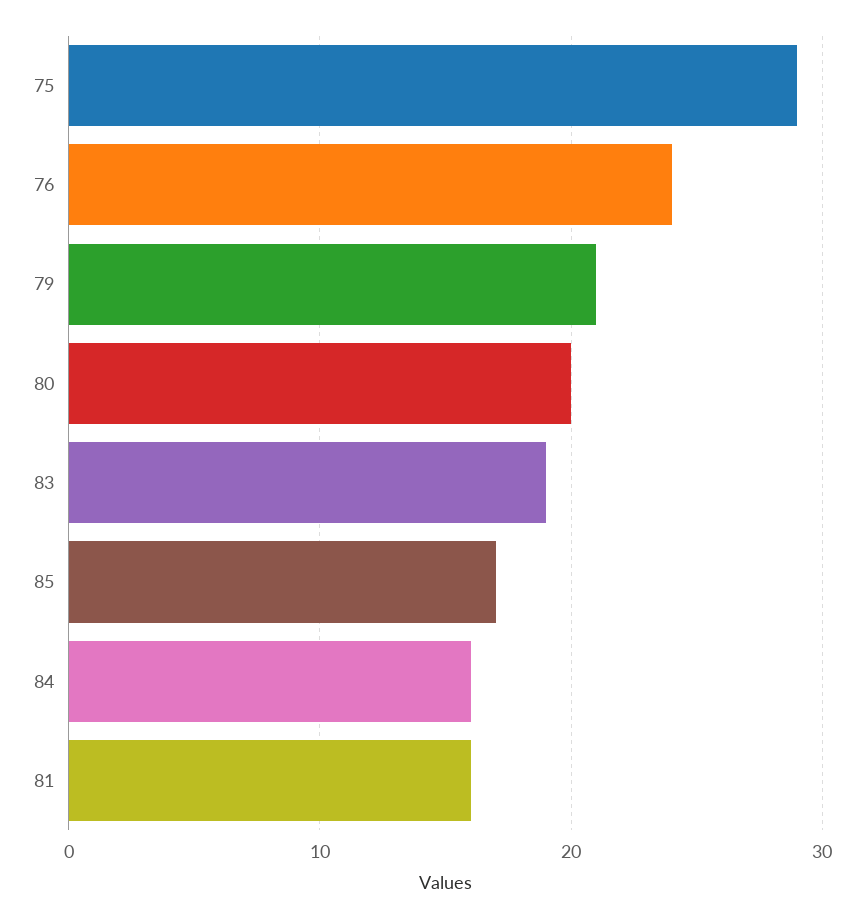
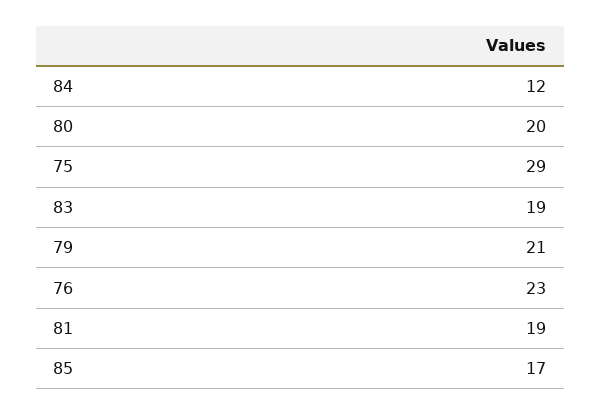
  {
    "75": 29,
-   "76": 24,
+   "76": 23,
    "79": 21,
    "80": 20,
    "83": 19,
    "85": 17,
-   "84": 16,
+   "84": 12,
-   "81": 16
+   "81": 19
  }

